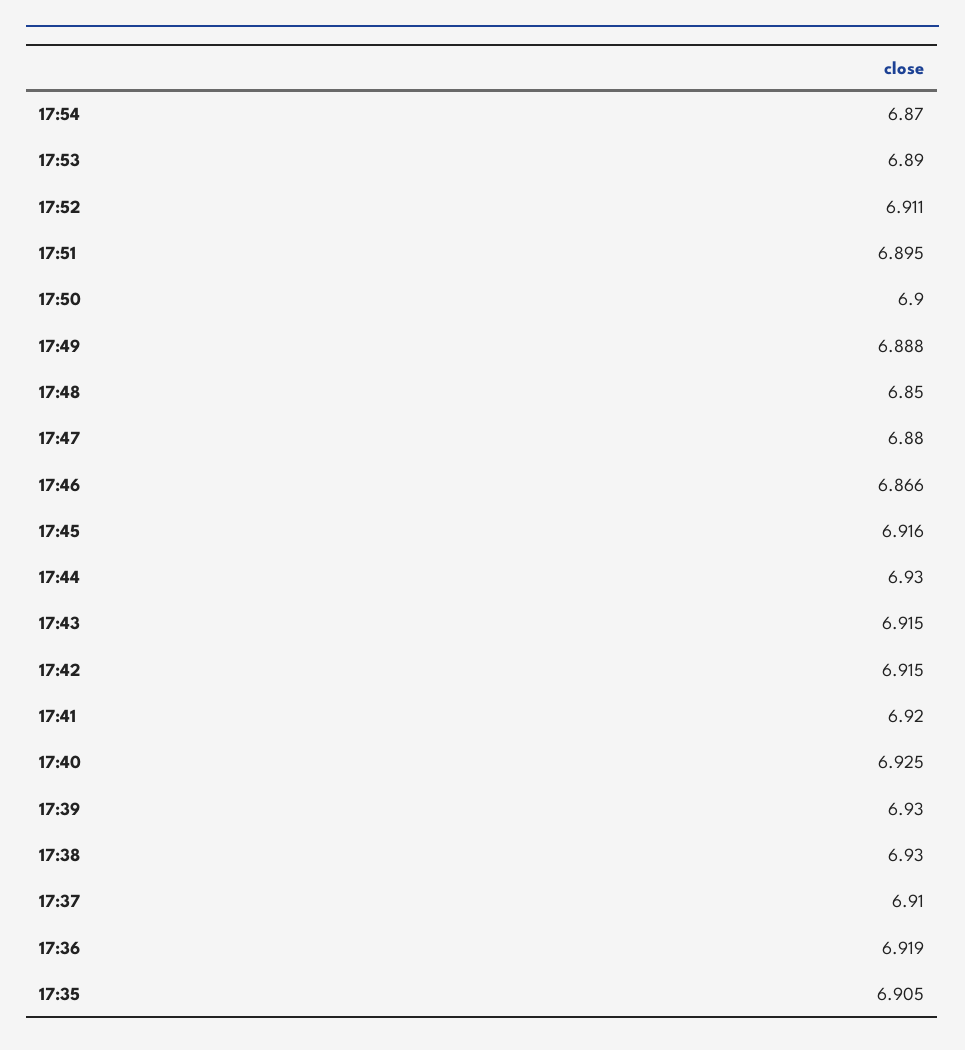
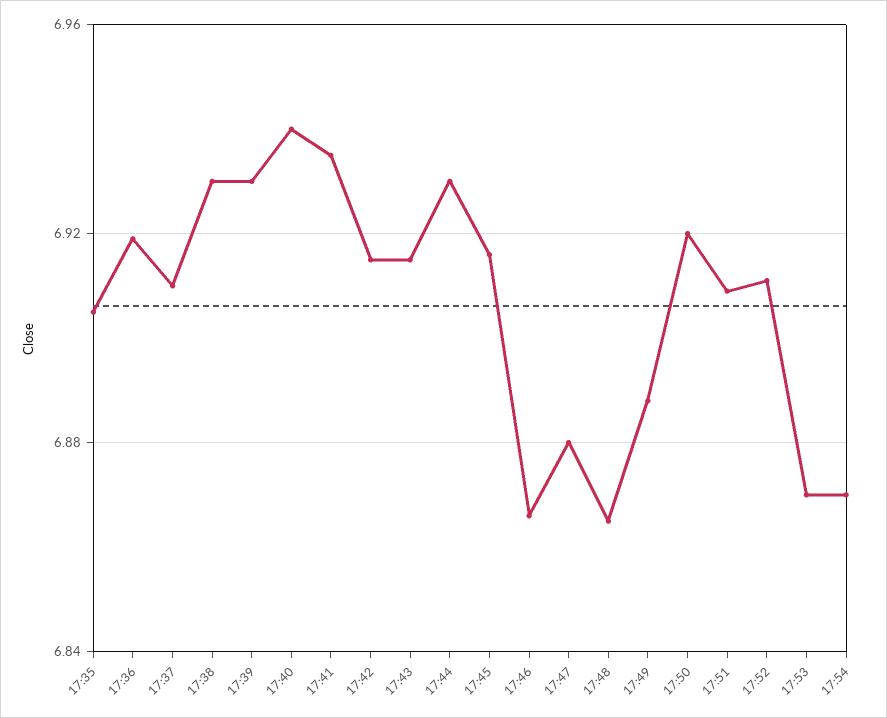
  {
    "17:54": 6.87,
-   "17:53": 6.89,
+   "17:53": 6.87,
    "17:52": 6.911,
-   "17:51": 6.895,
+   "17:51": 6.91,
-   "17:50": 6.9,
+   "17:50": 6.92,
    "17:49": 6.888,
-   "17:48": 6.85,
+   "17:48": 6.865,
    "17:47": 6.88,
    "17:46": 6.866,
    "17:45": 6.916,
    "17:44": 6.93,
    "17:43": 6.915,
    "17:42": 6.915,
-   "17:41": 6.92,
+   "17:41": 6.935,
-   "17:40": 6.925,
+   "17:40": 6.94,
    "17:39": 6.93,
    "17:38": 6.93,
    "17:37": 6.91,
    "17:36": 6.919,
    "17:35": 6.905
  }

